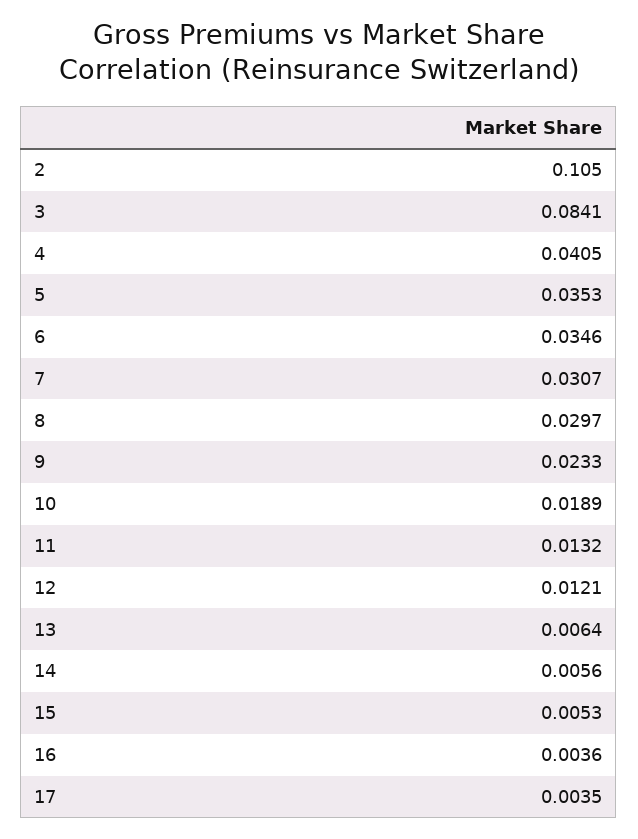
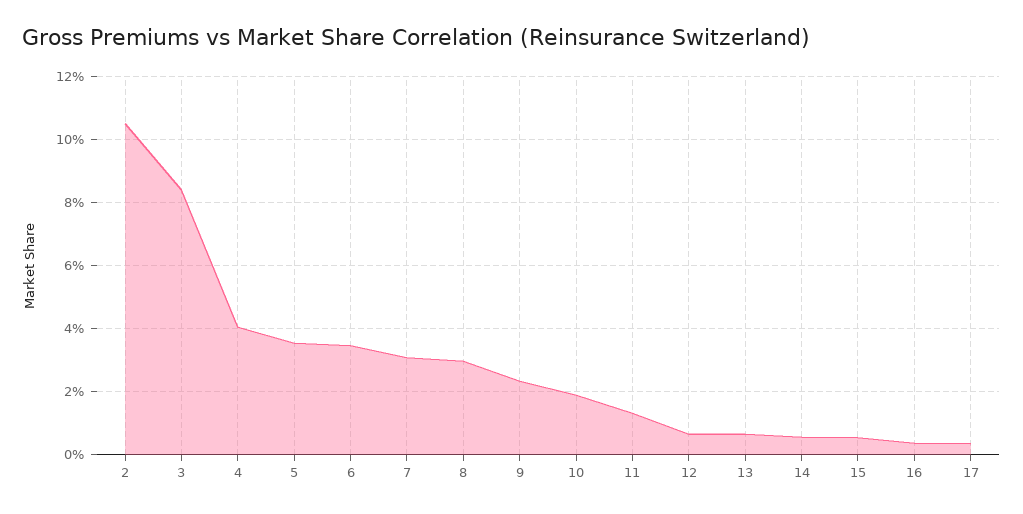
  {
    "2": 0.105,
    "3": 0.0841,
    "4": 0.0405,
    "5": 0.0353,
    "6": 0.0346,
    "7": 0.0307,
    "8": 0.0297,
    "9": 0.0233,
    "10": 0.0189,
    "11": 0.0132,
-   "12": 0.0121,
+   "12": 0.006,
    "13": 0.0064,
    "14": 0.0056,
    "15": 0.0053,
    "16": 0.0036,
    "17": 0.0035
  }

